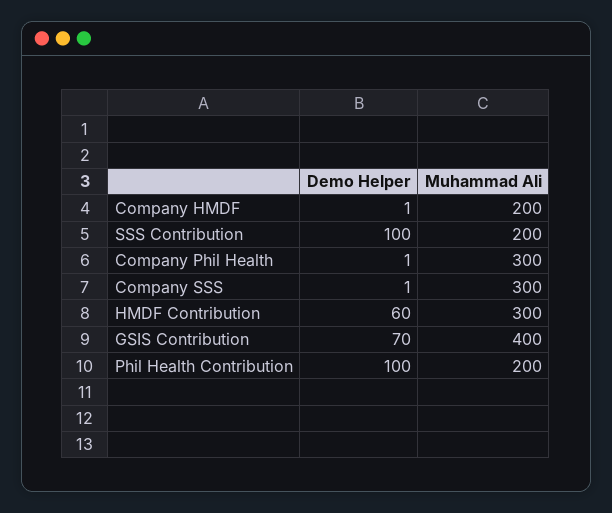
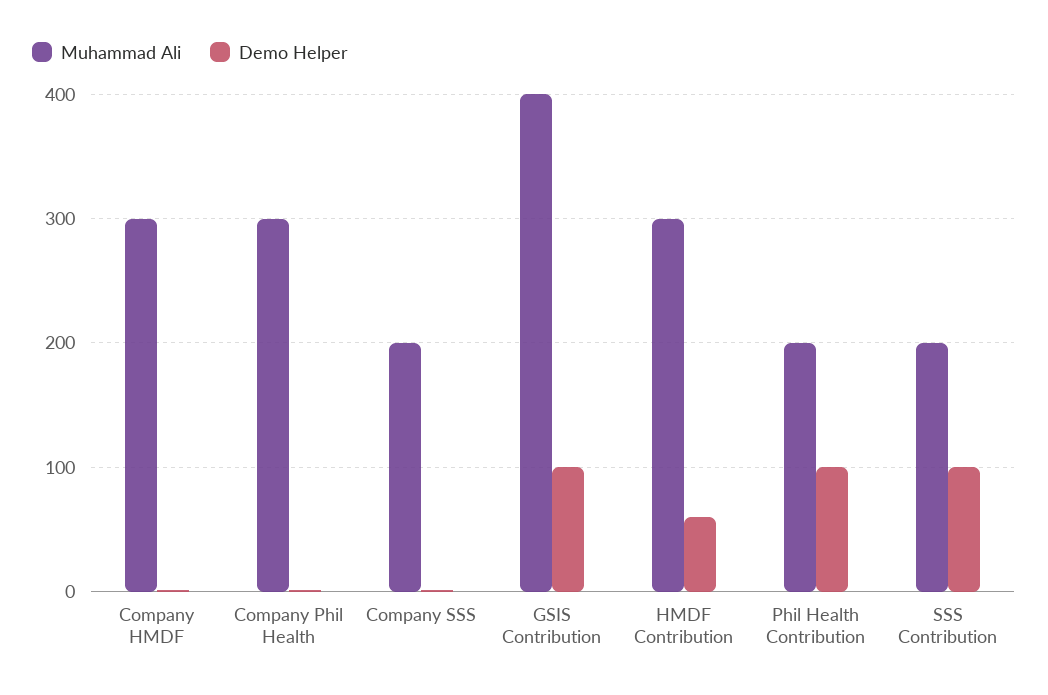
  {
    "Demo Helper": {
      "Company HMDF": 1,
      "SSS Contribution": 100,
      "Company Phil Health": 1,
      "Company SSS": 1,
      "HMDF Contribution": 60,
-     "GSIS Contribution": 70,
+     "GSIS Contribution": 100,
      "Phil Health Contribution": 100
    },
    "Muhammad Ali": {
-     "Company HMDF": 200,
+     "Company HMDF": 300,
      "SSS Contribution": 200,
      "Company Phil Health": 300,
-     "Company SSS": 300,
+     "Company SSS": 200,
      "HMDF Contribution": 300,
      "GSIS Contribution": 400,
      "Phil Health Contribution": 200
    }
  }

